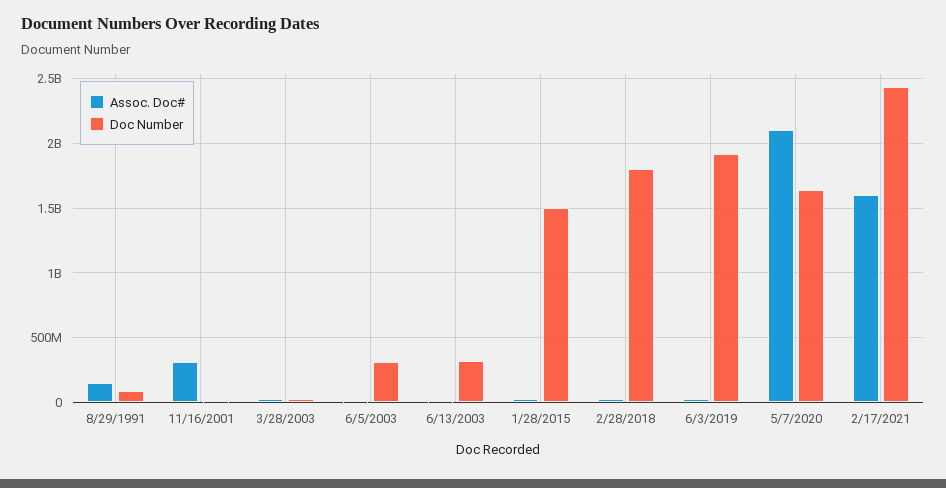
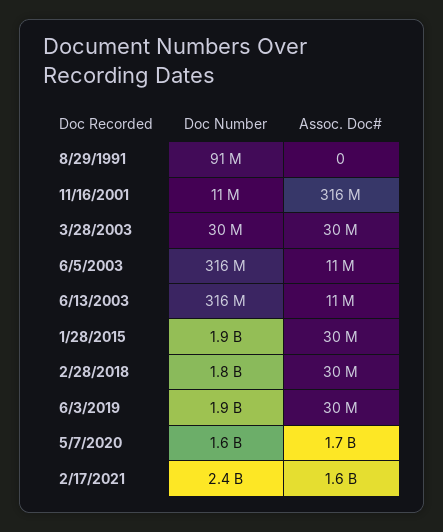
  {
    "Assoc. Doc#": {
-     "8/29/1991": 150000000,
+     "8/29/1991": 0,
      "11/16/2001": 316000000,
      "3/28/2003": 30000000,
      "6/5/2003": 11000000,
      "6/13/2003": 11000000,
      "1/28/2015": 30000000,
      "2/28/2018": 30000000,
      "6/3/2019": 30000000,
-     "5/7/2020": 2100000000,
+     "5/7/2020": 1700000000,
      "2/17/2021": 1600000000
    },
    "Doc Number": {
      "8/29/1991": 91000000,
      "11/16/2001": 11000000,
      "3/28/2003": 30000000,
      "6/5/2003": 316000000,
      "6/13/2003": 316000000,
-     "1/28/2015": 1500000000,
+     "1/28/2015": 1900000000,
      "2/28/2018": 1800000000,
      "6/3/2019": 1900000000,
      "5/7/2020": 1600000000,
      "2/17/2021": 2400000000
    }
  }

